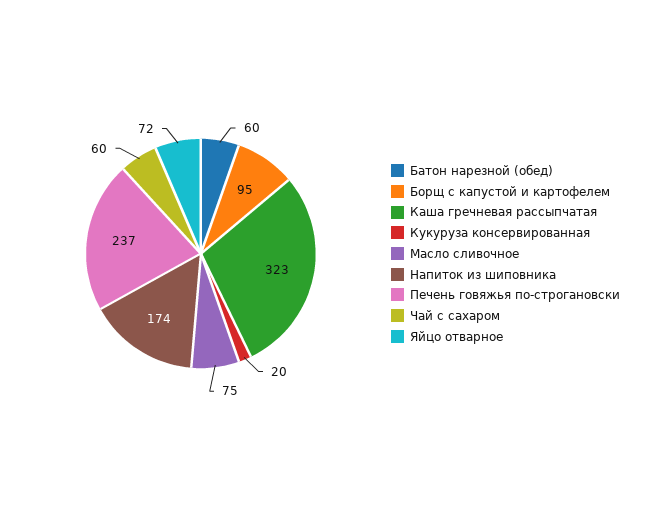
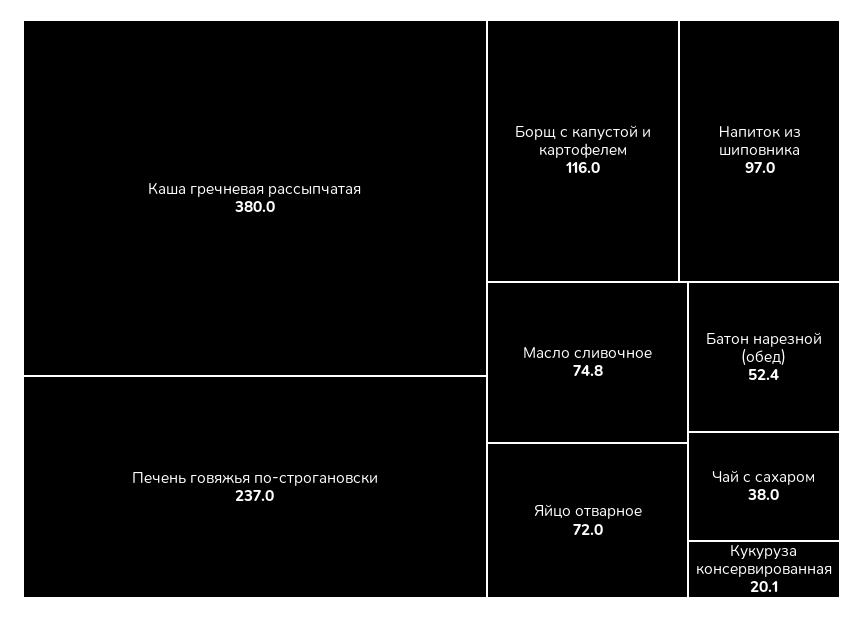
  {
-   "Батон нарезной (обед)": 60,
+   "Батон нарезной (обед)": 52.4,
-   "Борщ с капустой и картофелем": 95,
+   "Борщ с капустой и картофелем": 116,
-   "Каша гречневая рассыпчатая": 323,
+   "Каша гречневая рассыпчатая": 380,
    "Кукуруза консервированная": 20.1,
    "Масло сливочное": 74.8,
-   "Напиток из шиповника": 174,
+   "Напиток из шиповника": 97,
    "Печень говяжья по-строгановски": 237,
-   "Чай с сахаром": 60,
+   "Чай с сахаром": 38,
    "Яйцо отварное": 72
  }

